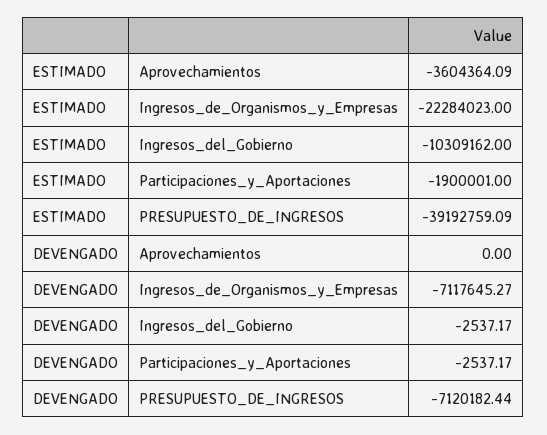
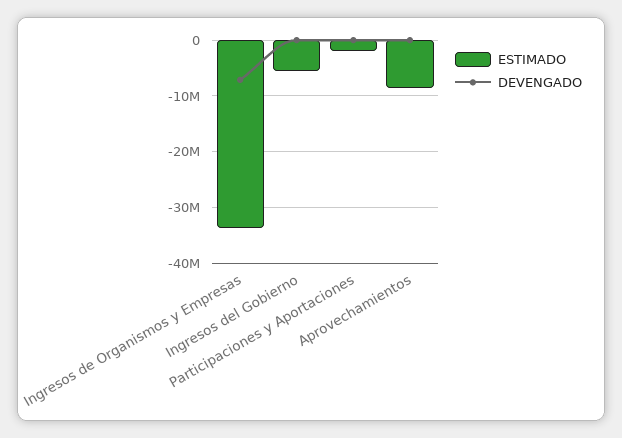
  {
    "ESTIMADO": {
-     "Aprovechamientos": -3604364.09,
+     "Aprovechamientos": -8000000,
-     "Ingresos_de_Organismos_y_Empresas": -22284023,
+     "Ingresos_de_Organismos_y_Empresas": -34000000,
-     "Ingresos_del_Gobierno": -10309162,
+     "Ingresos_del_Gobierno": -6000000,
-     "Participaciones_y_Aportaciones": -1900001,
+     "Participaciones_y_Aportaciones": -1900001
-     "PRESUPUESTO_DE_INGRESOS": -39192759.09
    },
    "DEVENGADO": {
      "Aprovechamientos": 0,
      "Ingresos_de_Organismos_y_Empresas": -7117645.27,
      "Ingresos_del_Gobierno": -2537.17,
-     "Participaciones_y_Aportaciones": -2537.17,
+     "Participaciones_y_Aportaciones": -2537.17
-     "PRESUPUESTO_DE_INGRESOS": -7120182.44
    }
  }

